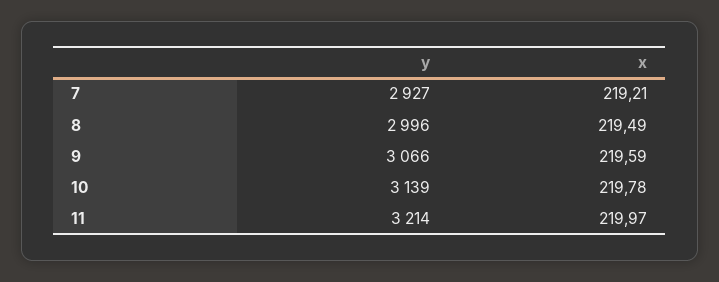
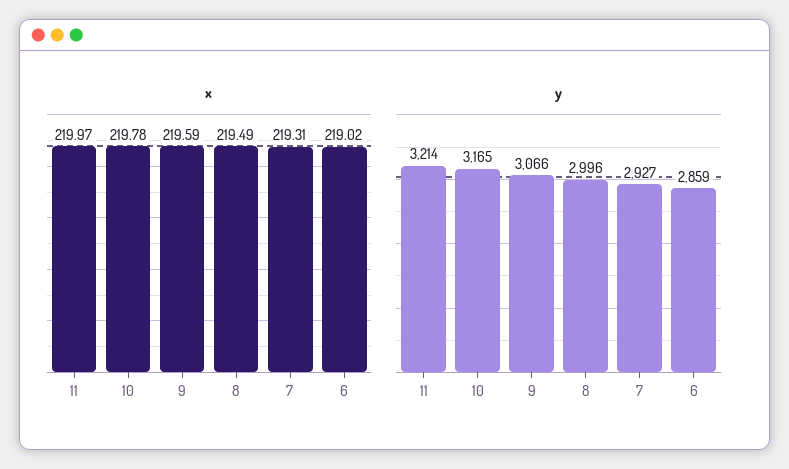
  {
    "y": {
      "7": 2927,
      "8": 2996,
      "9": 3066,
-     "10": 3139,
+     "10": 3165,
-     "11": 3214
+     "11": 3214,
+     "6": 2859
    },
    "x": {
-     "7": 219.21,
+     "7": 219.31,
      "8": 219.49,
      "9": 219.59,
      "10": 219.78,
-     "11": 219.97
+     "11": 219.97,
+     "6": 219.02
    }
  }

